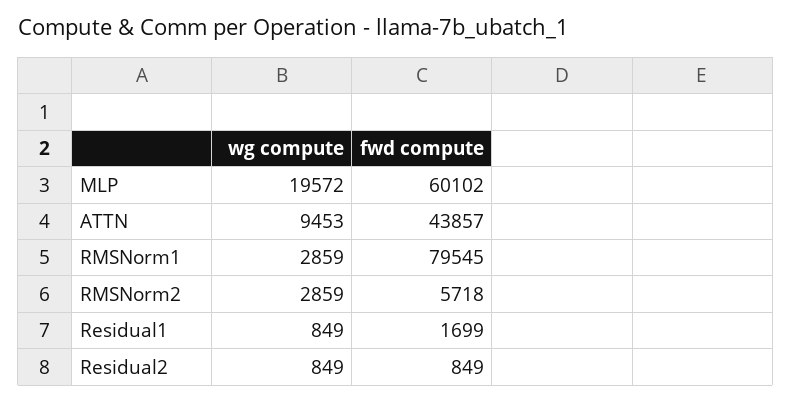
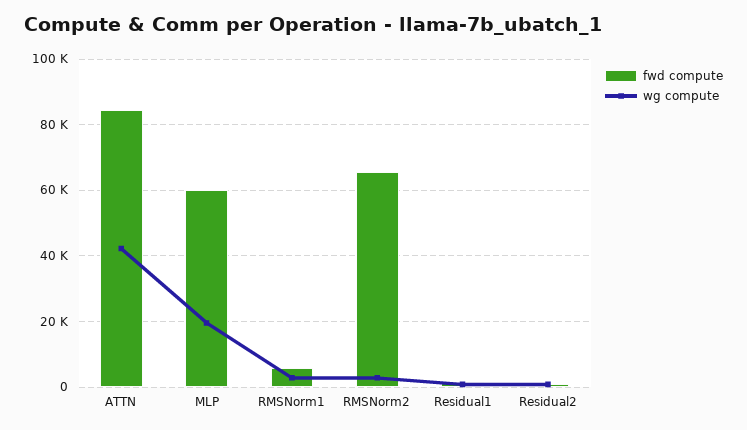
  {
    "wg compute": {
      "MLP": 19572,
-     "ATTN": 9453,
+     "ATTN": 42000,
      "RMSNorm1": 2859,
      "RMSNorm2": 2859,
      "Residual1": 849,
      "Residual2": 849
    },
    "fwd compute": {
      "MLP": 60102,
-     "ATTN": 43857,
+     "ATTN": 84000,
-     "RMSNorm1": 79545,
+     "RMSNorm1": 6000,
-     "RMSNorm2": 5718,
+     "RMSNorm2": 66000,
      "Residual1": 1699,
      "Residual2": 849
    }
  }

